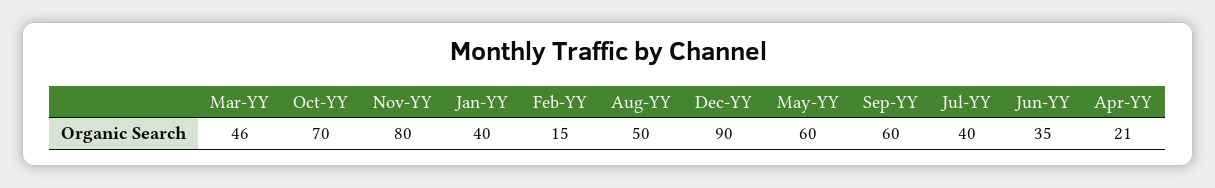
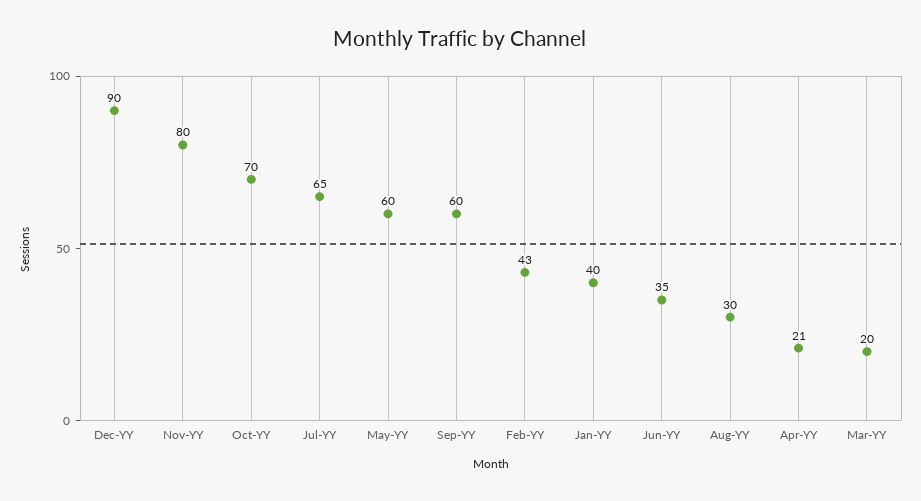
  {
-   "Mar-YY": 46,
+   "Mar-YY": 20,
    "Oct-YY": 70,
    "Nov-YY": 80,
    "Jan-YY": 40,
-   "Feb-YY": 15,
+   "Feb-YY": 43,
-   "Aug-YY": 50,
+   "Aug-YY": 30,
    "Dec-YY": 90,
    "May-YY": 60,
    "Sep-YY": 60,
-   "Jul-YY": 40,
+   "Jul-YY": 65,
    "Jun-YY": 35,
    "Apr-YY": 21
  }

